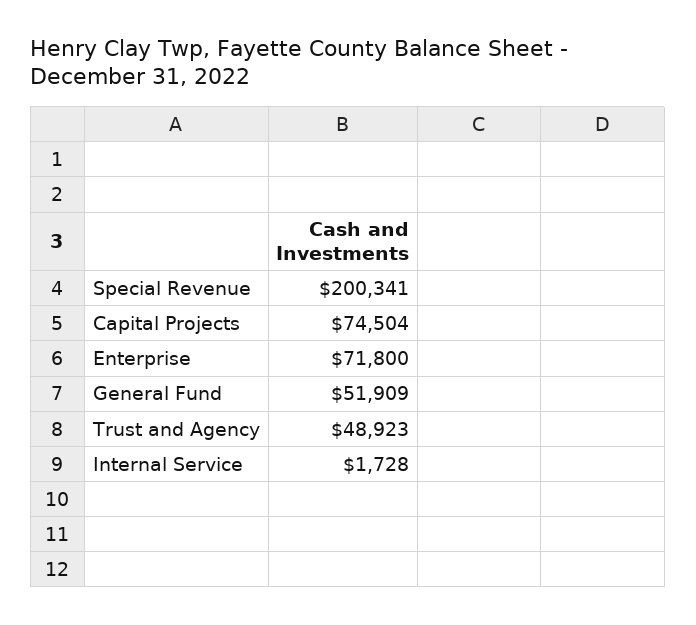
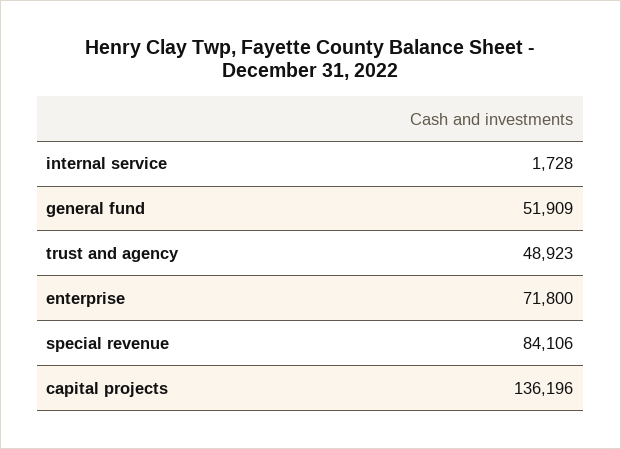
  {
-   "Special Revenue": 200341,
+   "Special Revenue": 84106,
-   "Capital Projects": 74504,
+   "Capital Projects": 136196,
    "Enterprise": 71800,
    "General Fund": 51909,
    "Trust and Agency": 48923,
    "Internal Service": 1728
  }

